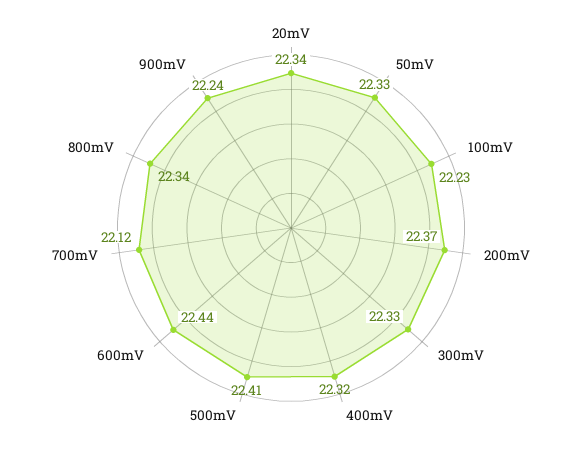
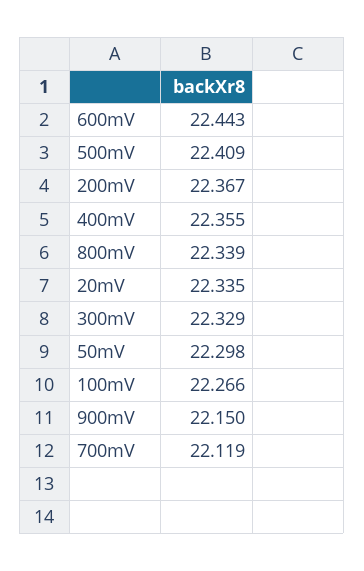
  {
    "20mV": 22.335,
-   "50mV": 22.33,
+   "50mV": 22.298,
-   "100mV": 22.23,
+   "100mV": 22.266,
    "200mV": 22.367,
    "300mV": 22.329,
-   "400mV": 22.32,
+   "400mV": 22.355,
    "500mV": 22.409,
    "600mV": 22.443,
    "700mV": 22.119,
    "800mV": 22.339,
-   "900mV": 22.24
+   "900mV": 22.15
  }

